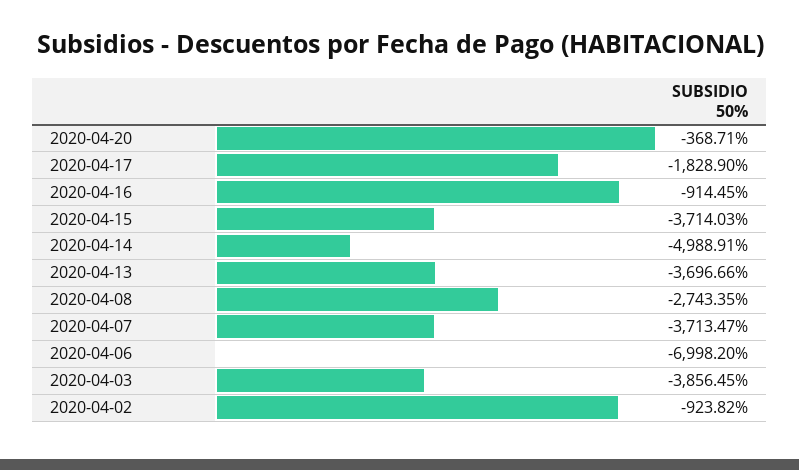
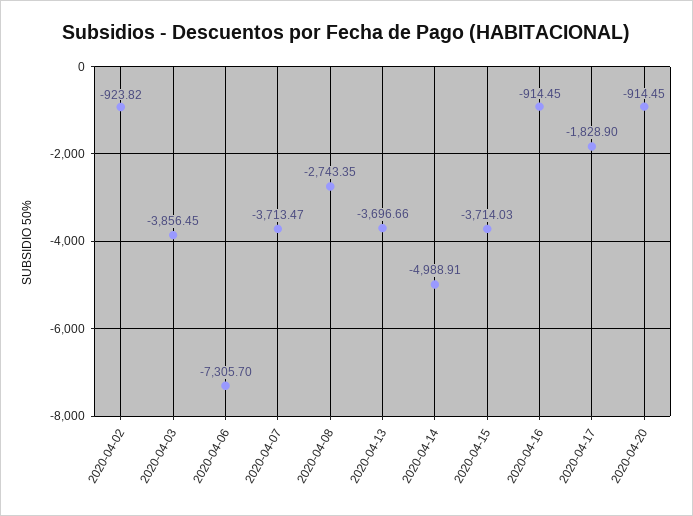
  {
-   "2020-04-20": -368.71,
+   "2020-04-20": -914.45,
    "2020-04-17": -1828.9,
    "2020-04-16": -914.45,
    "2020-04-15": -3714.03,
    "2020-04-14": -4988.91,
    "2020-04-13": -3696.66,
    "2020-04-08": -2743.35,
    "2020-04-07": -3713.47,
-   "2020-04-06": -6998.2,
+   "2020-04-06": -7305.7,
    "2020-04-03": -3856.45,
    "2020-04-02": -923.82
  }

